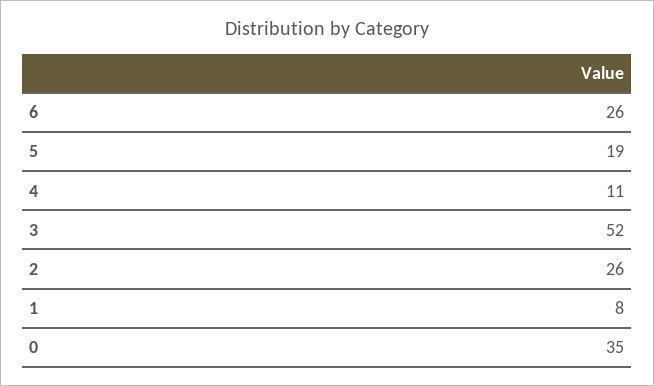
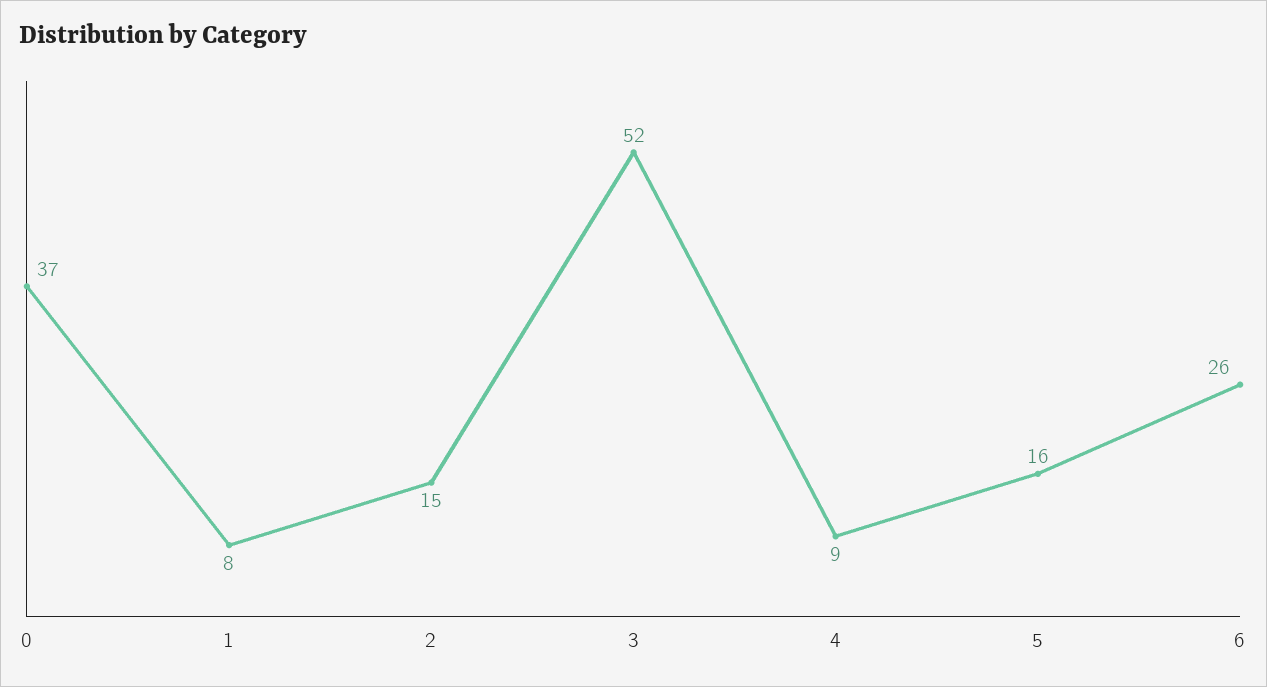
  {
    "6": 26,
-   "5": 19,
+   "5": 16,
-   "4": 11,
+   "4": 9,
    "3": 52,
-   "2": 26,
+   "2": 15,
    "1": 8,
-   "0": 35
+   "0": 37
  }

